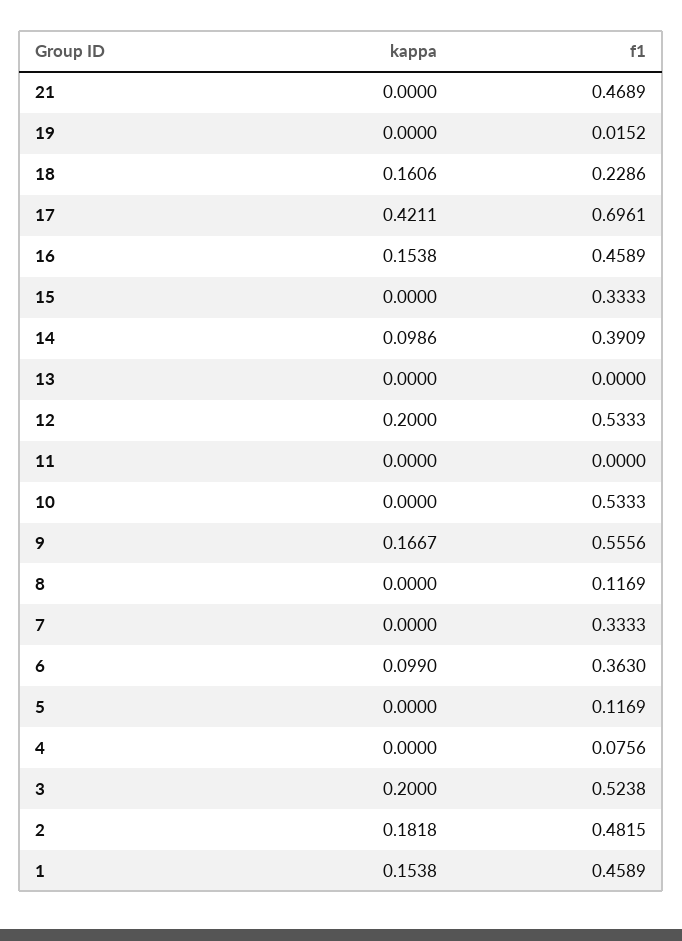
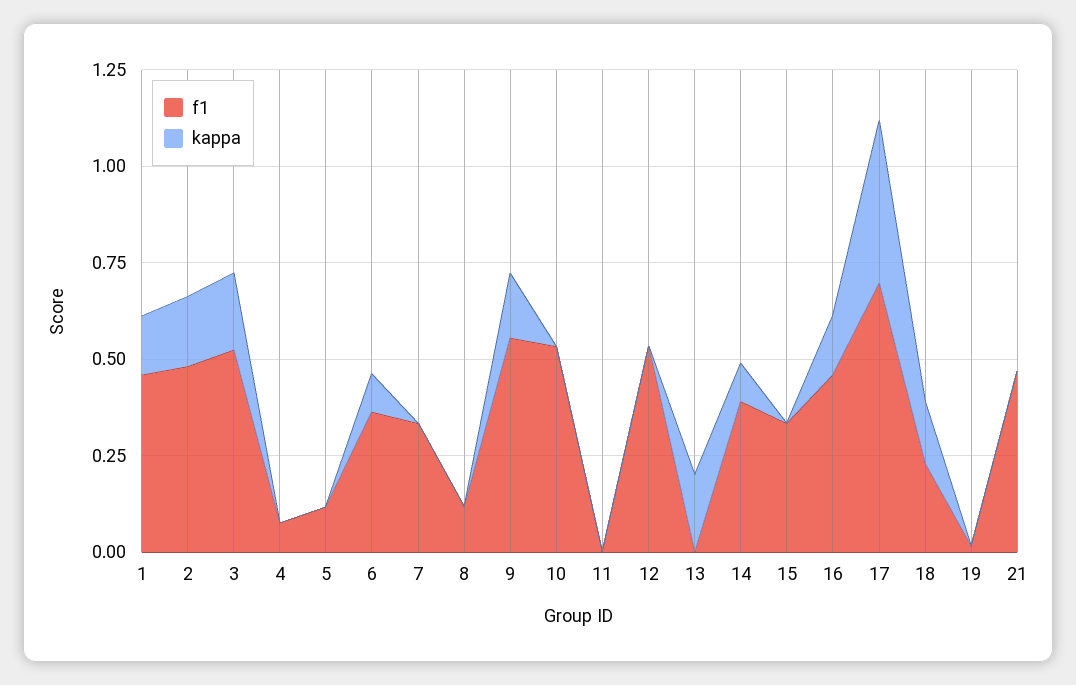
  {
    "kappa": {
      "21": 0,
      "19": 0,
      "18": 0.1606,
      "17": 0.4211,
      "16": 0.1538,
      "15": 0,
      "14": 0.0986,
-     "13": 0,
+     "13": 0.2,
-     "12": 0.2,
+     "12": 0,
      "11": 0,
      "10": 0,
      "9": 0.1667,
      "8": 0,
      "7": 0,
      "6": 0.099,
      "5": 0,
      "4": 0,
      "3": 0.2,
      "2": 0.1818,
      "1": 0.1538
    },
    "f1": {
      "21": 0.4689,
      "19": 0.0152,
      "18": 0.2286,
      "17": 0.6961,
      "16": 0.4589,
      "15": 0.3333,
      "14": 0.3909,
      "13": 0,
      "12": 0.5333,
      "11": 0,
      "10": 0.5333,
      "9": 0.5556,
      "8": 0.1169,
      "7": 0.3333,
      "6": 0.363,
      "5": 0.1169,
      "4": 0.0756,
      "3": 0.5238,
      "2": 0.4815,
      "1": 0.4589
    }
  }

